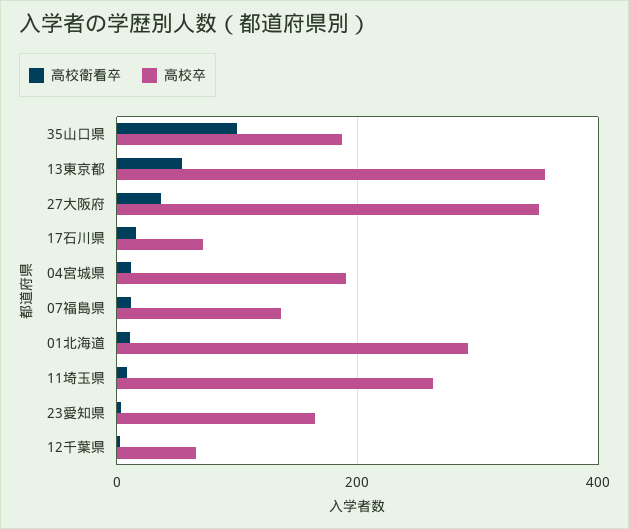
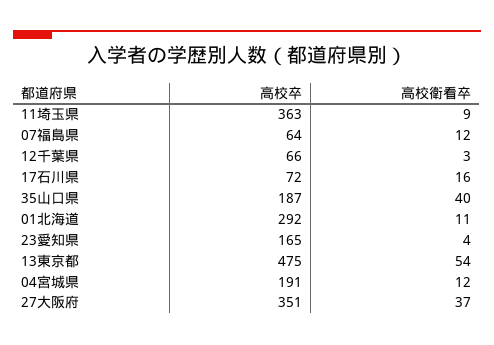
  {
    "高校衛看卒": {
-     "35山口県": 100,
+     "35山口県": 40,
      "13東京都": 54,
      "27大阪府": 37,
      "17石川県": 16,
      "04宮城県": 12,
      "07福島県": 12,
      "01北海道": 11,
      "11埼玉県": 9,
      "23愛知県": 4,
      "12千葉県": 3
    },
    "高校卒": {
      "35山口県": 187,
-     "13東京都": 360,
+     "13東京都": 475,
      "27大阪府": 351,
      "17石川県": 72,
      "04宮城県": 191,
-     "07福島県": 140,
+     "07福島県": 64,
      "01北海道": 292,
-     "11埼玉県": 260,
+     "11埼玉県": 363,
      "23愛知県": 165,
      "12千葉県": 66
    }
  }

